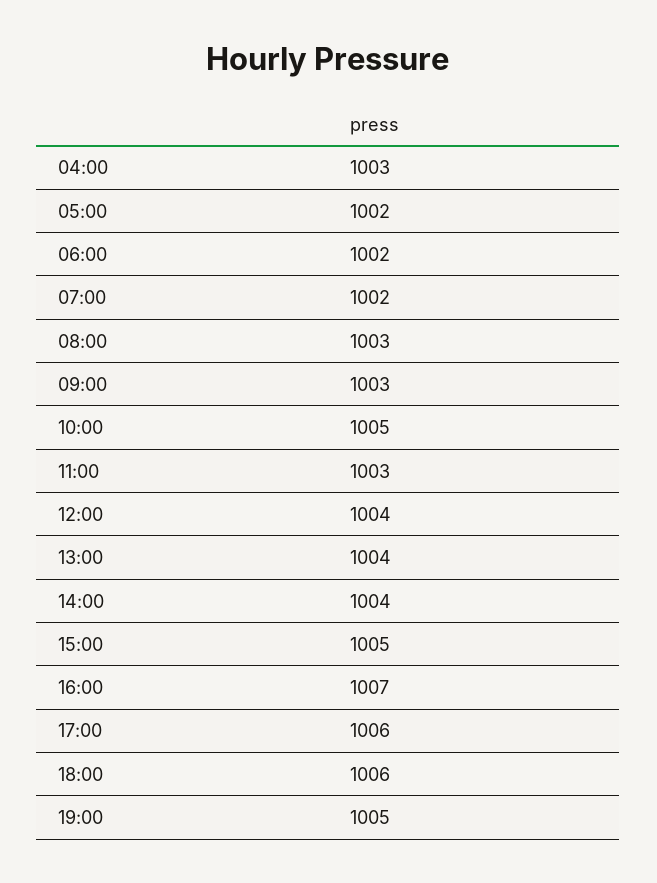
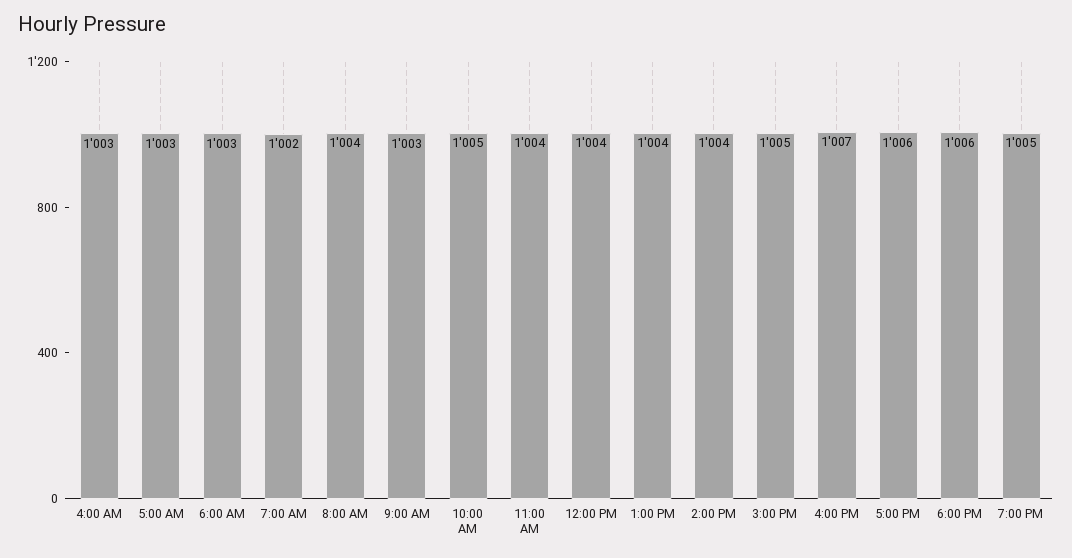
  {
    "04:00": 1003,
-   "05:00": 1002,
+   "05:00": 1003,
-   "06:00": 1002,
+   "06:00": 1003,
    "07:00": 1002,
-   "08:00": 1003,
+   "08:00": 1004,
    "09:00": 1003,
    "10:00": 1005,
-   "11:00": 1003,
+   "11:00": 1004,
    "12:00": 1004,
    "13:00": 1004,
    "14:00": 1004,
    "15:00": 1005,
    "16:00": 1007,
    "17:00": 1006,
    "18:00": 1006,
    "19:00": 1005
  }

